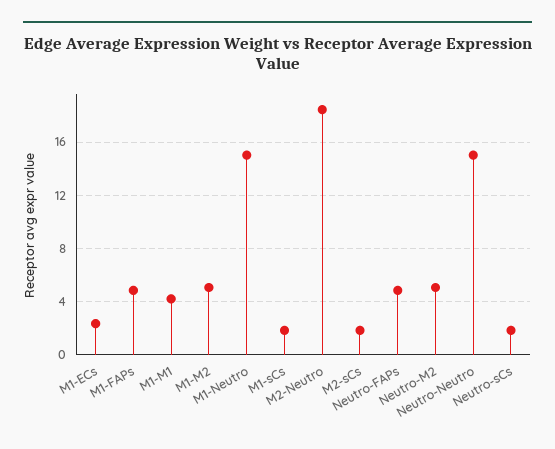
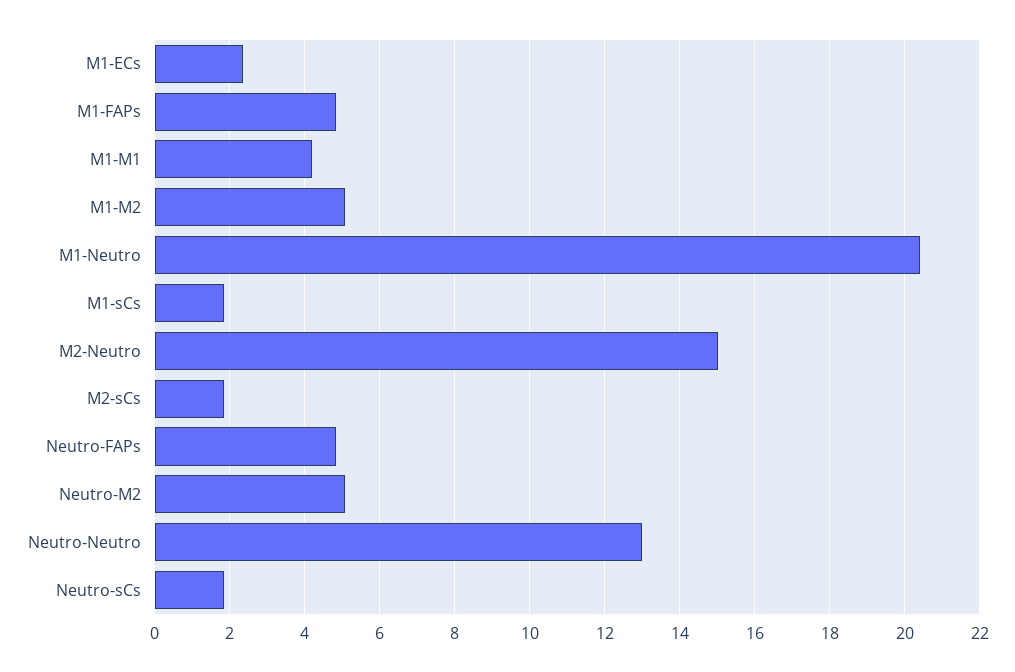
  {
    "M1-ECs": 2.4,
    "M1-FAPs": 4.8,
    "M1-M1": 4.2,
    "M1-M2": 5,
-   "M1-Neutro": 15,
+   "M1-Neutro": 20.4,
    "M1-sCs": 1.8,
-   "M2-Neutro": 18.5,
+   "M2-Neutro": 15,
    "M2-sCs": 1.8,
    "Neutro-FAPs": 4.8,
    "Neutro-M2": 5,
-   "Neutro-Neutro": 15,
+   "Neutro-Neutro": 13,
    "Neutro-sCs": 1.8
  }

